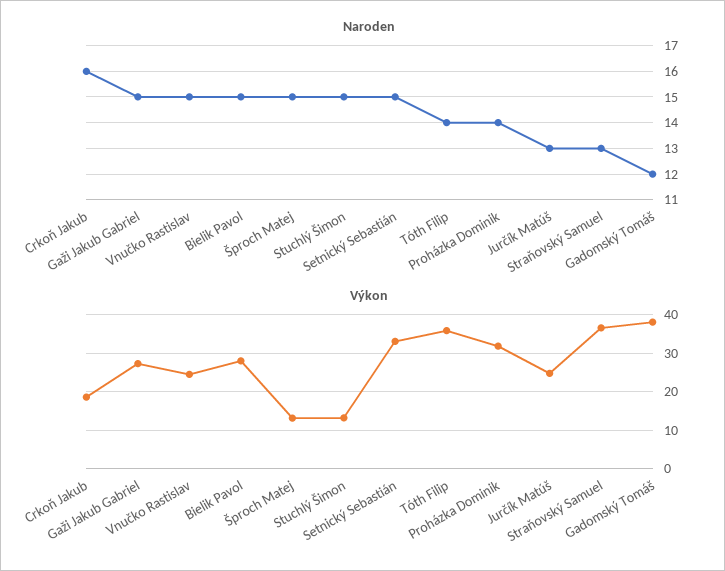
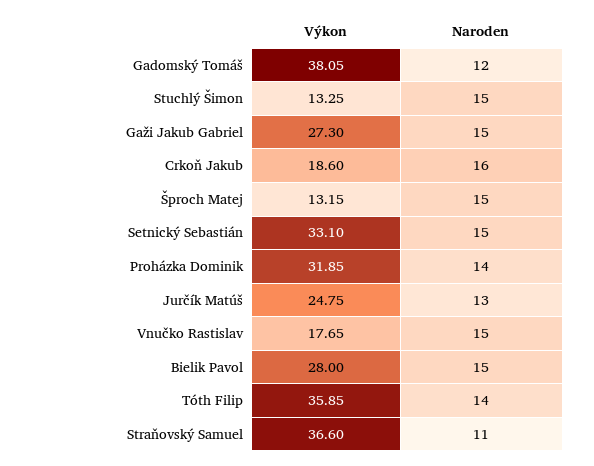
  {
    "Naroden": {
      "Crkoň Jakub": 16,
      "Gaži Jakub Gabriel": 15,
      "Vnučko Rastislav": 15,
      "Bielik Pavol": 15,
      "Šproch Matej": 15,
      "Stuchlý Šimon": 15,
      "Setnický Sebastián": 15,
      "Tóth Filip": 14,
      "Proházka Dominik": 14,
      "Jurčík Matúš": 13,
-     "Straňovský Samuel": 13,
+     "Straňovský Samuel": 11,
      "Gadomský Tomáš": 12
    },
    "Výkon": {
      "Crkoň Jakub": 18.6,
      "Gaži Jakub Gabriel": 27.3,
-     "Vnučko Rastislav": 24,
+     "Vnučko Rastislav": 17.65,
      "Bielik Pavol": 28,
      "Šproch Matej": 13.15,
      "Stuchlý Šimon": 13.25,
      "Setnický Sebastián": 33.1,
      "Tóth Filip": 35.85,
      "Proházka Dominik": 31.85,
      "Jurčík Matúš": 24.75,
      "Straňovský Samuel": 36.6,
      "Gadomský Tomáš": 38.05
    }
  }

